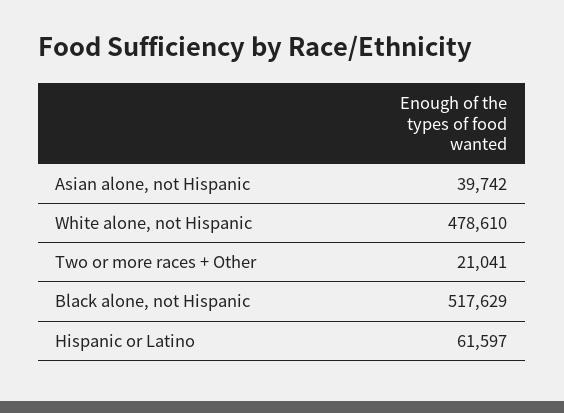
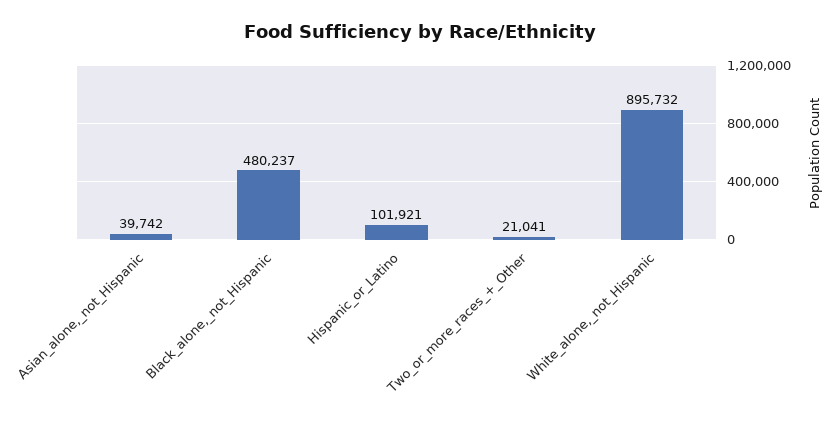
  {
    "Asian alone, not Hispanic": 39742,
-   "White alone, not Hispanic": 478610,
+   "White alone, not Hispanic": 895732,
    "Two or more races + Other": 21041,
-   "Black alone, not Hispanic": 517629,
+   "Black alone, not Hispanic": 480237,
-   "Hispanic or Latino": 61597
+   "Hispanic or Latino": 101921
  }

